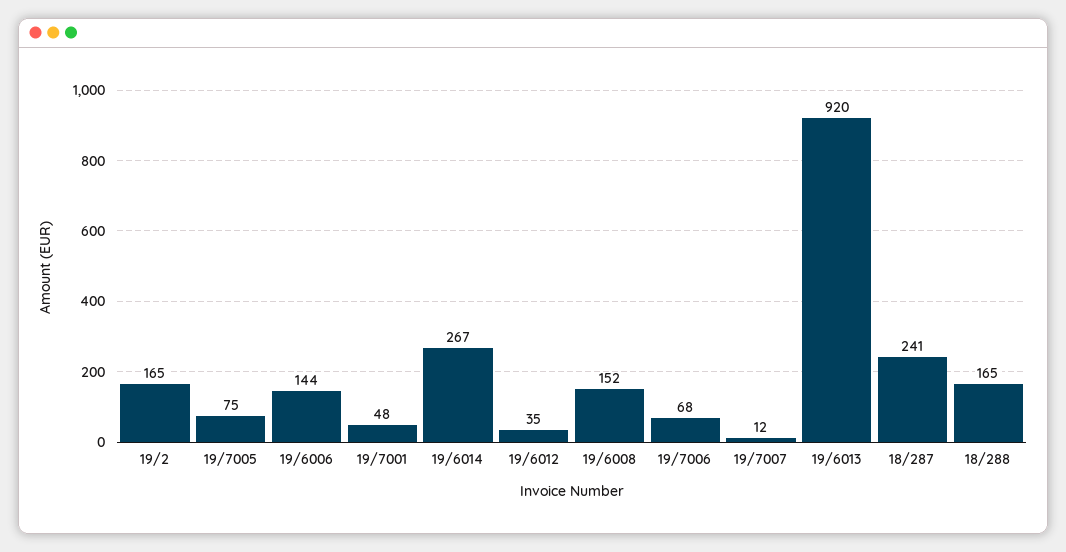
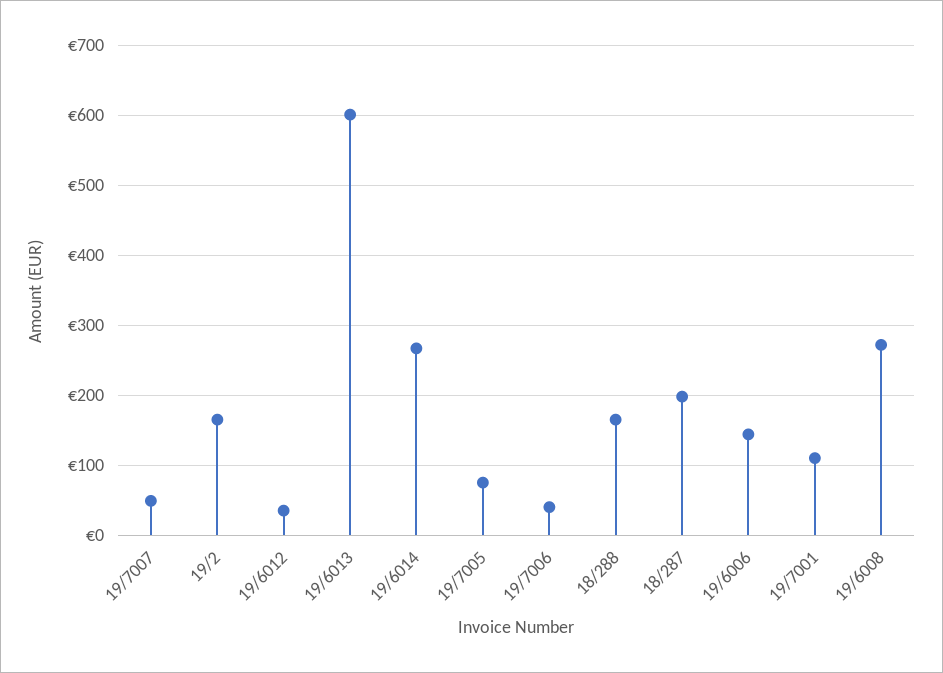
  {
    "19/2": 165,
    "19/7005": 75,
    "19/6006": 144,
-   "19/7001": 48,
+   "19/7001": 110,
    "19/6014": 267,
    "19/6012": 35,
-   "19/6008": 152,
+   "19/6008": 270,
-   "19/7006": 68,
+   "19/7006": 40,
-   "19/7007": 12,
+   "19/7007": 50,
-   "19/6013": 920,
+   "19/6013": 600,
-   "18/287": 241,
+   "18/287": 200,
    "18/288": 165
  }

